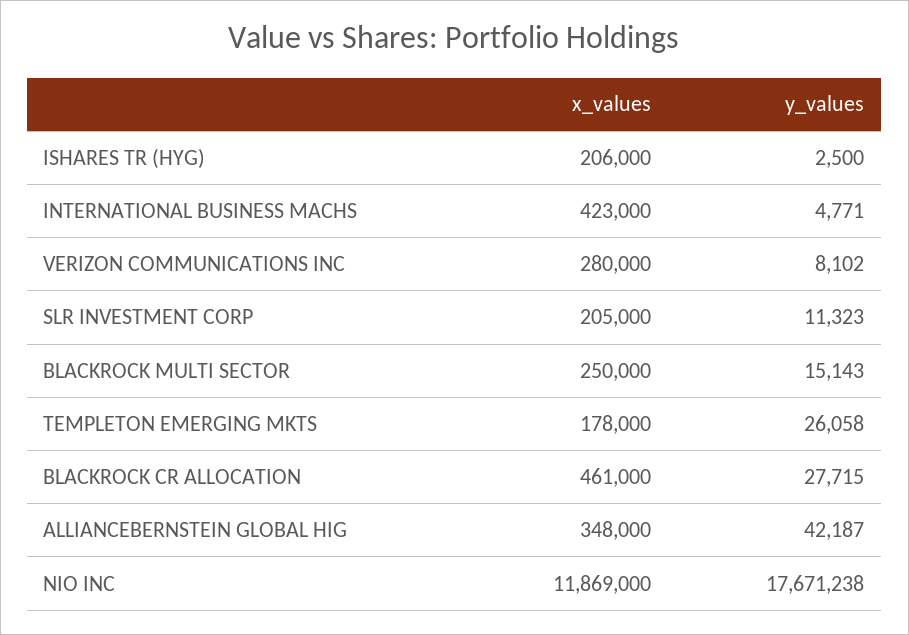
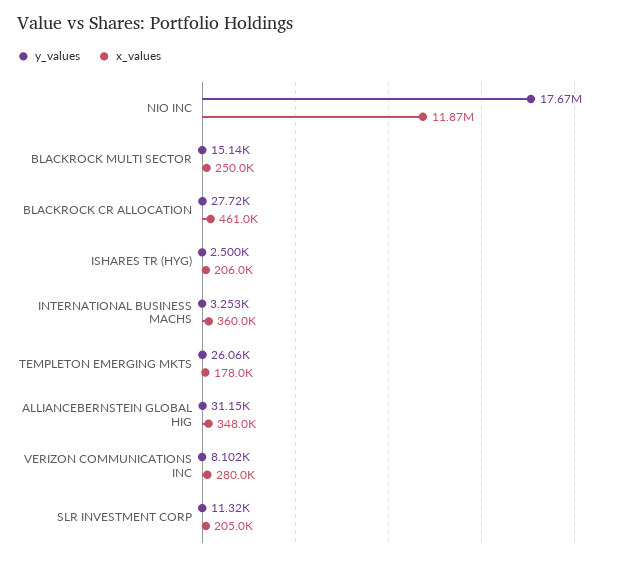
  {
    "x_values": {
      "ISHARES TR (HYG)": 206000,
-     "INTERNATIONAL BUSINESS MACHS": 423000,
+     "INTERNATIONAL BUSINESS MACHS": 360000,
      "VERIZON COMMUNICATIONS INC": 280000,
      "SLR INVESTMENT CORP": 205000,
      "BLACKROCK MULTI SECTOR": 250000,
      "TEMPLETON EMERGING MKTS": 178000,
      "BLACKROCK CR ALLOCATION": 461000,
      "ALLIANCEBERNSTEIN GLOBAL HIG": 348000,
      "NIO INC": 11869000
    },
    "y_values": {
      "ISHARES TR (HYG)": 2500,
-     "INTERNATIONAL BUSINESS MACHS": 4771,
+     "INTERNATIONAL BUSINESS MACHS": 3253,
      "VERIZON COMMUNICATIONS INC": 8102,
      "SLR INVESTMENT CORP": 11323,
      "BLACKROCK MULTI SECTOR": 15143,
      "TEMPLETON EMERGING MKTS": 26058,
      "BLACKROCK CR ALLOCATION": 27715,
-     "ALLIANCEBERNSTEIN GLOBAL HIG": 42187,
+     "ALLIANCEBERNSTEIN GLOBAL HIG": 31150,
      "NIO INC": 17671238
    }
  }

